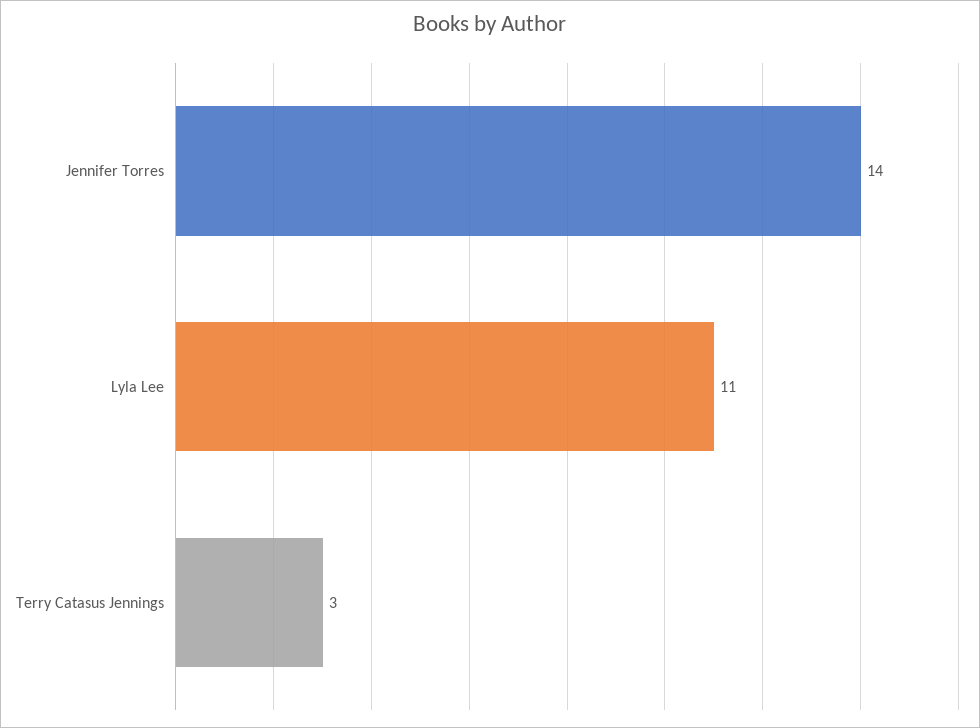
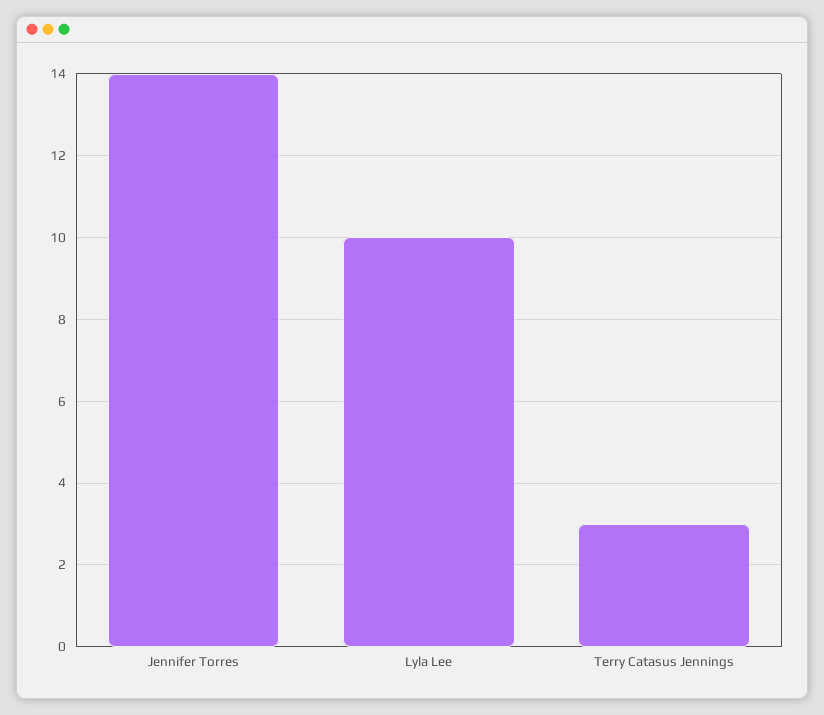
  {
    "Jennifer Torres": 14,
-   "Lyla Lee": 11,
+   "Lyla Lee": 10,
    "Terry Catasus Jennings": 3
  }

